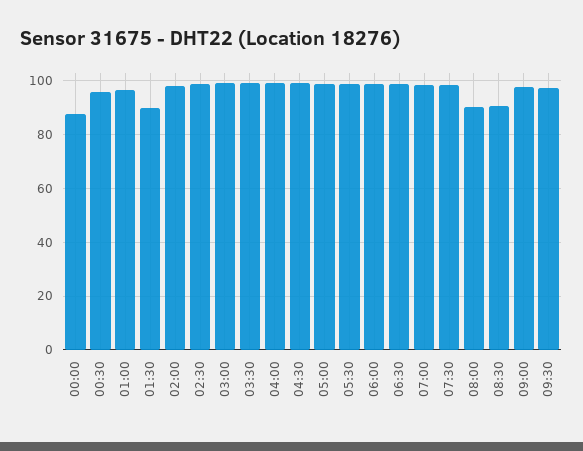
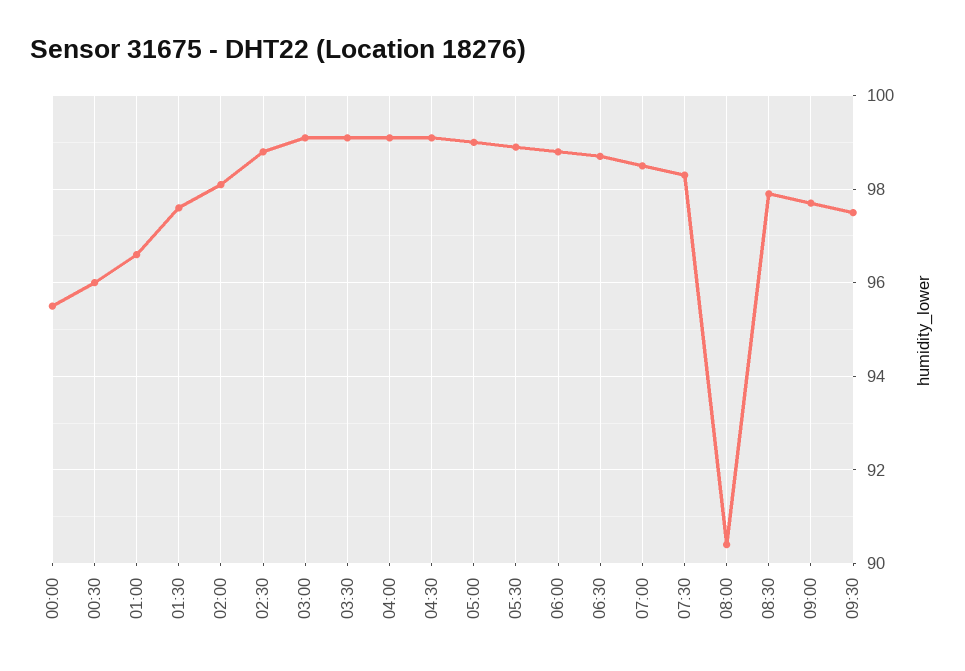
  {
-   "00:00": 87.5,
+   "00:00": 95.5,
    "00:30": 96,
    "01:00": 96.5,
-   "01:30": 90,
+   "01:30": 97.5,
    "02:00": 98,
    "02:30": 99,
    "03:00": 99,
    "03:30": 99,
    "04:00": 99,
    "04:30": 99,
    "05:00": 99,
    "05:30": 99,
    "06:00": 99,
    "06:30": 98.5,
    "07:00": 98.5,
    "07:30": 98.5,
    "08:00": 90.5,
-   "08:30": 90,
+   "08:30": 98,
    "09:00": 97.5,
    "09:30": 97.5
  }

